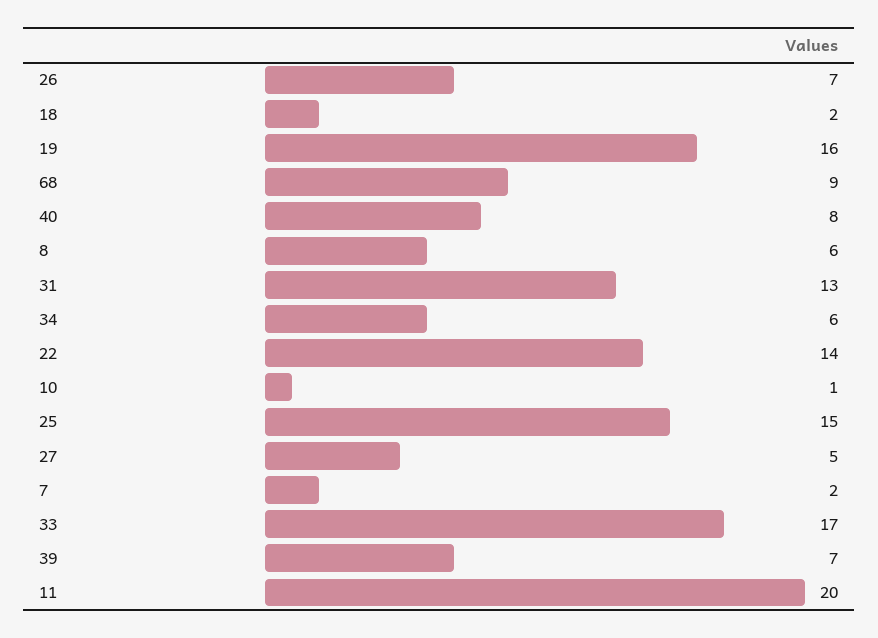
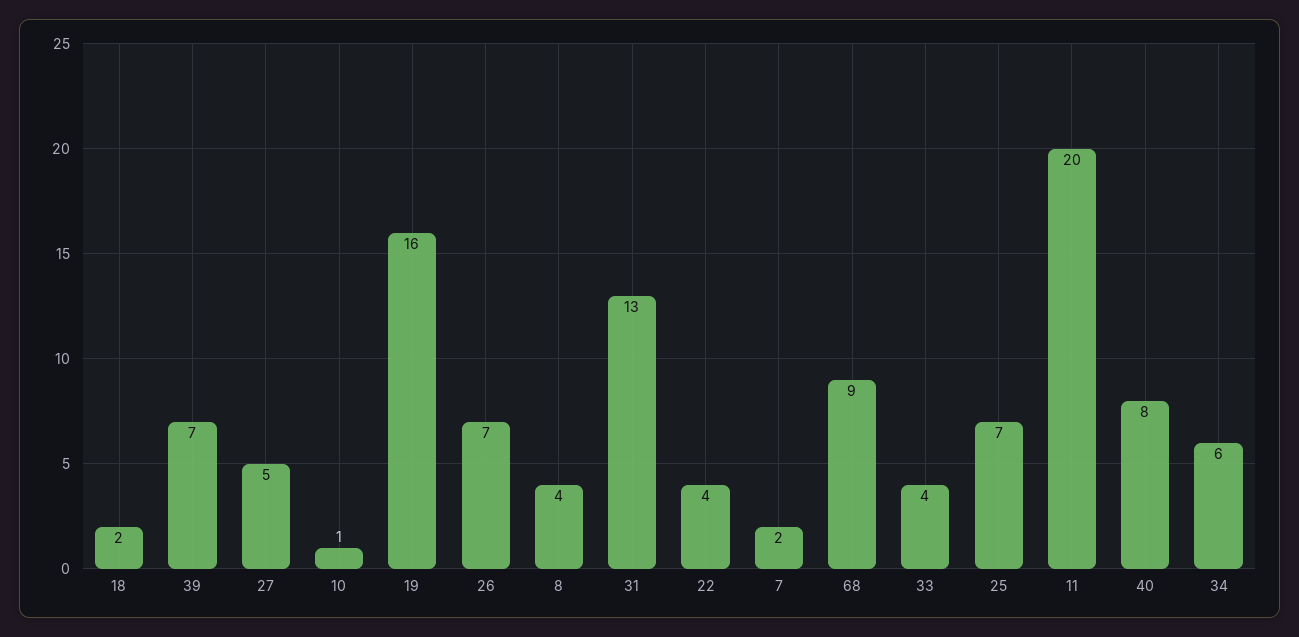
  {
    "26": 7,
    "18": 2,
    "19": 16,
    "68": 9,
    "40": 8,
-   "8": 6,
+   "8": 4,
    "31": 13,
    "34": 6,
-   "22": 14,
+   "22": 4,
    "10": 1,
-   "25": 15,
+   "25": 7,
    "27": 5,
    "7": 2,
-   "33": 17,
+   "33": 4,
    "39": 7,
    "11": 20
  }

